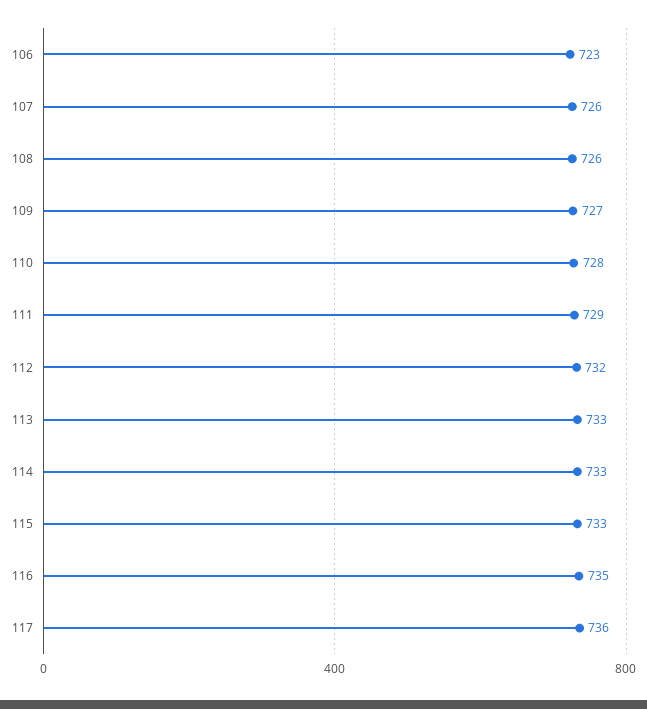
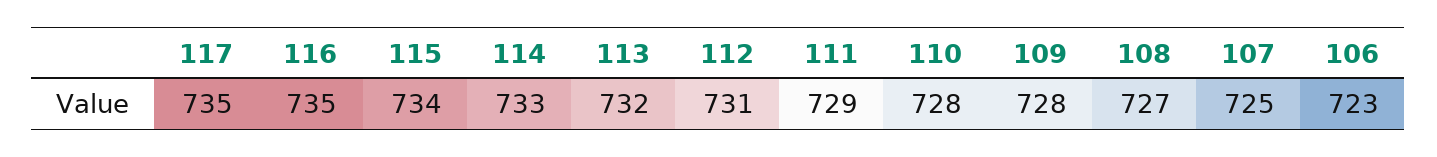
  {
    "106": 723,
-   "107": 726,
+   "107": 725,
-   "108": 726,
+   "108": 727,
-   "109": 727,
+   "109": 728,
    "110": 728,
    "111": 729,
-   "112": 732,
+   "112": 731,
-   "113": 733,
+   "113": 732,
    "114": 733,
-   "115": 733,
+   "115": 734,
    "116": 735,
-   "117": 736
+   "117": 735
  }

